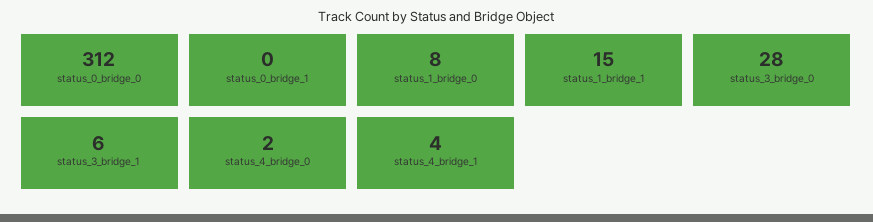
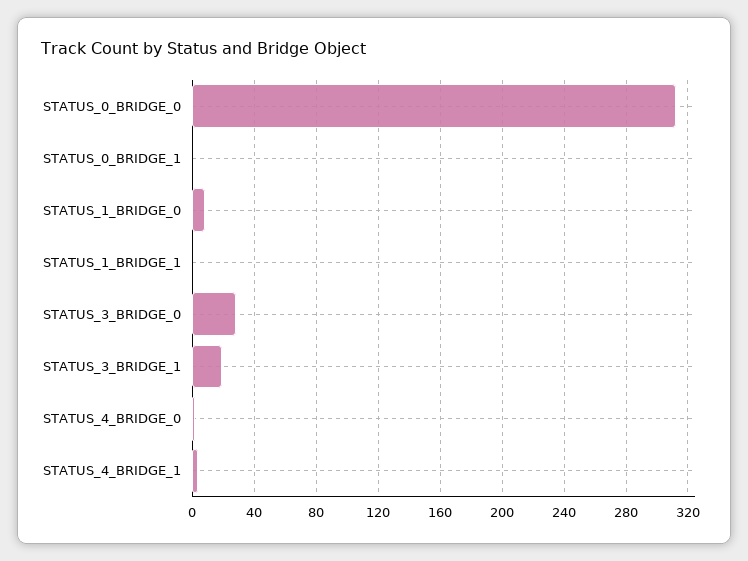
  {
    "status_0_bridge_0": 312,
    "status_0_bridge_1": 0,
    "status_1_bridge_0": 8,
-   "status_1_bridge_1": 15,
+   "status_1_bridge_1": 0,
    "status_3_bridge_0": 28,
-   "status_3_bridge_1": 6,
+   "status_3_bridge_1": 20,
    "status_4_bridge_0": 2,
    "status_4_bridge_1": 4
  }

